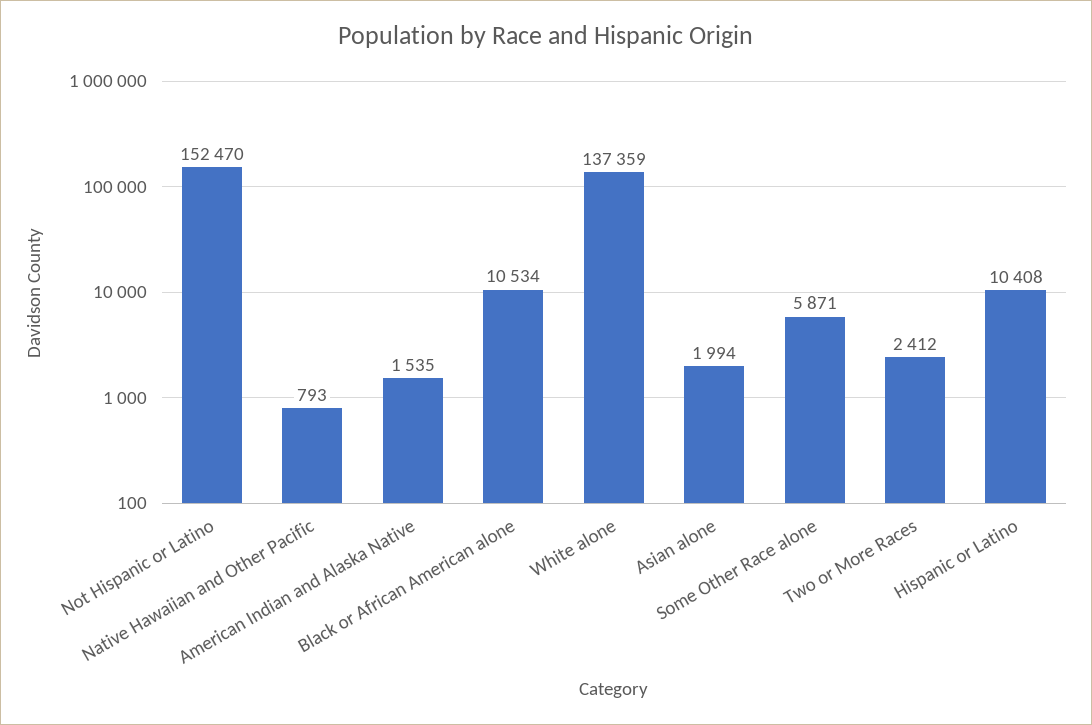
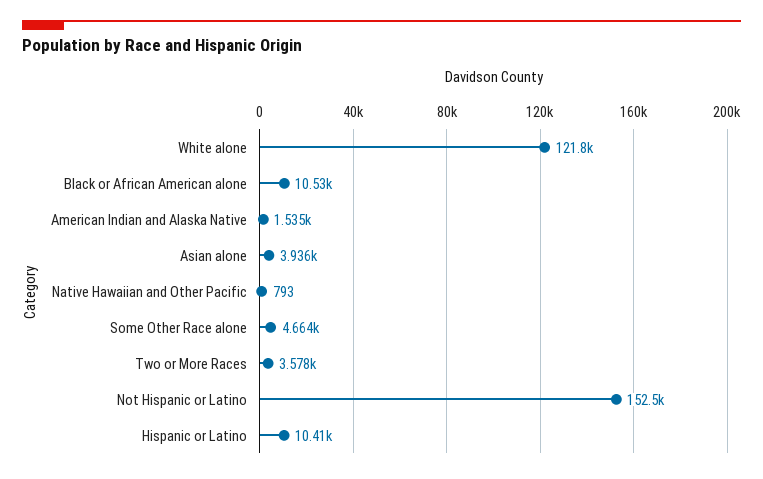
  {
    "Not Hispanic or Latino": 152470,
    "Native Hawaiian and Other Pacific": 793,
    "American Indian and Alaska Native": 1535,
    "Black or African American alone": 10534,
-   "White alone": 137359,
+   "White alone": 121800,
-   "Asian alone": 1994,
+   "Asian alone": 3936,
-   "Some Other Race alone": 5871,
+   "Some Other Race alone": 4664,
-   "Two or More Races": 2412,
+   "Two or More Races": 3578,
    "Hispanic or Latino": 10408
  }

